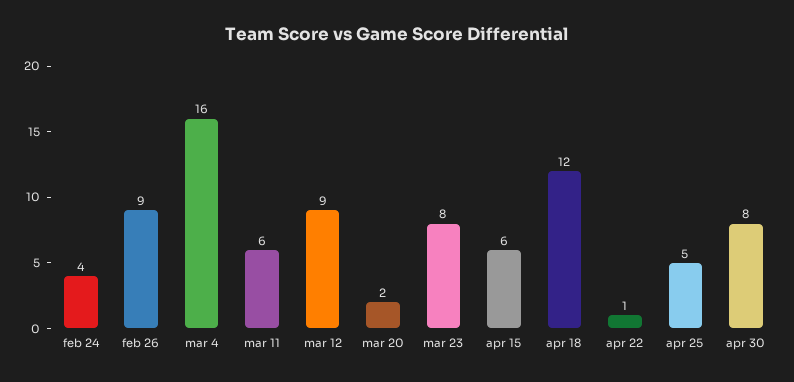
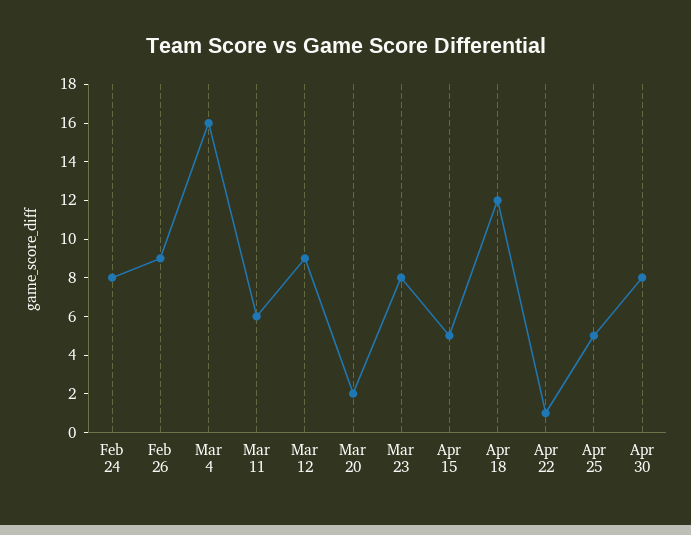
  {
-   "feb 24": 4,
+   "feb 24": 8,
    "feb 26": 9,
    "mar 4": 16,
    "mar 11": 6,
    "mar 12": 9,
    "mar 20": 2,
    "mar 23": 8,
-   "apr 15": 6,
+   "apr 15": 5,
    "apr 18": 12,
    "apr 22": 1,
    "apr 25": 5,
    "apr 30": 8
  }

